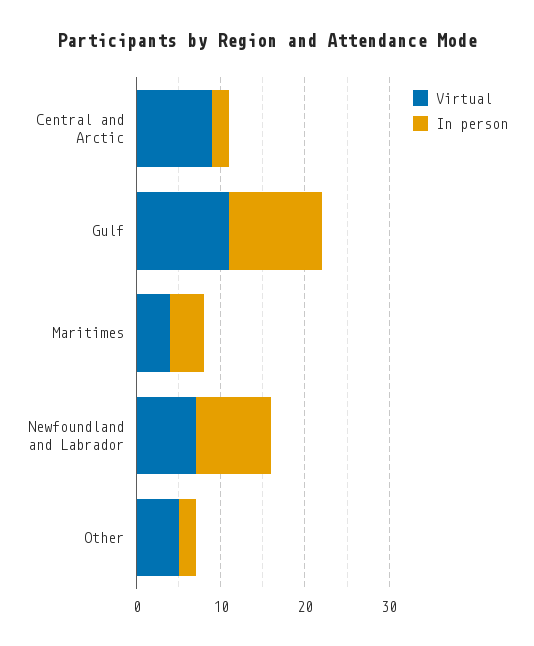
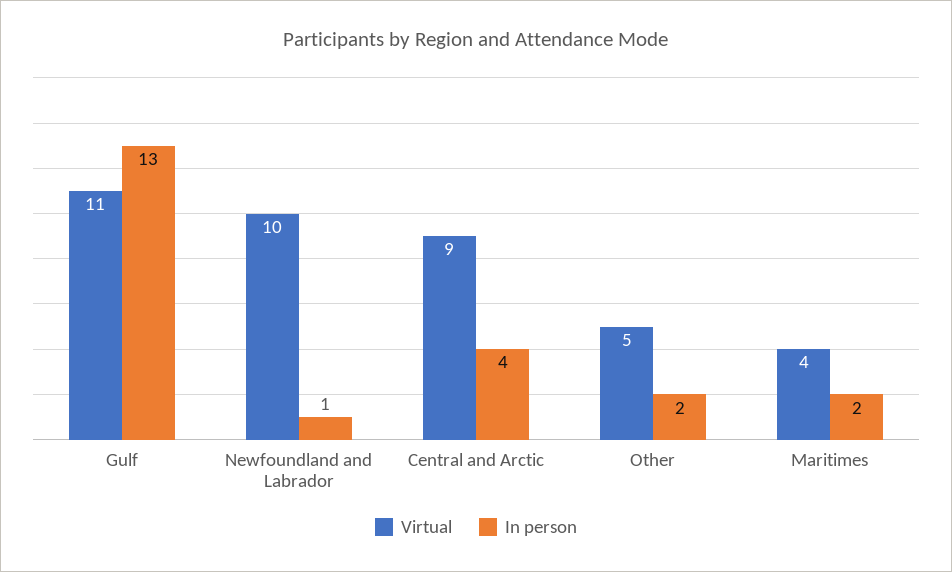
  {
    "Virtual": {
      "Central and Arctic": 9,
      "Gulf": 11,
      "Maritimes": 4,
-     "Newfoundland and Labrador": 7,
+     "Newfoundland and Labrador": 10,
      "Other": 5
    },
    "In person": {
-     "Central and Arctic": 2,
+     "Central and Arctic": 4,
-     "Gulf": 11,
+     "Gulf": 13,
-     "Maritimes": 4,
+     "Maritimes": 2,
-     "Newfoundland and Labrador": 9,
+     "Newfoundland and Labrador": 1,
      "Other": 2
    }
  }

